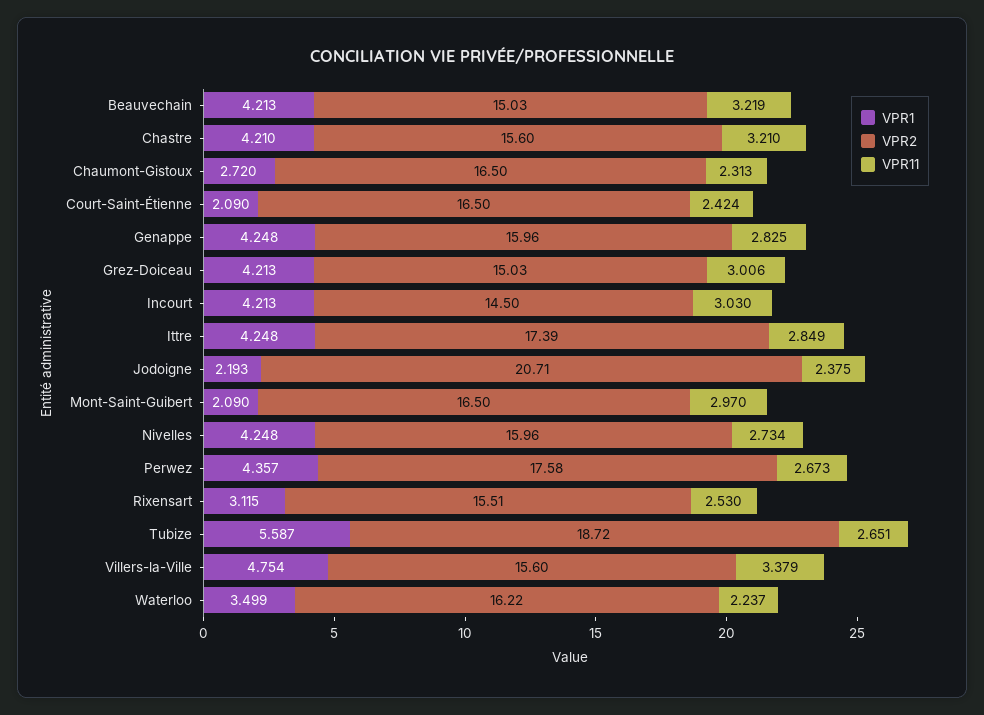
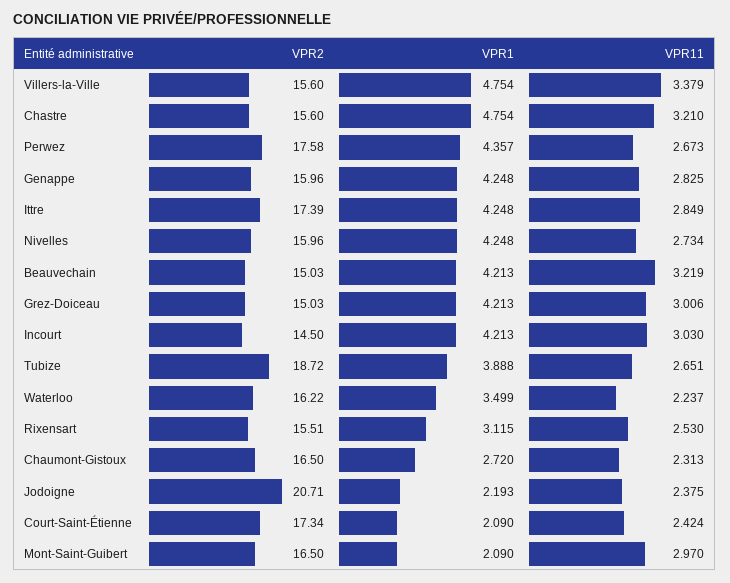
  {
    "VPR1": {
      "Beauvechain": 4.213,
-     "Chastre": 4.21,
+     "Chastre": 4.754,
      "Chaumont-Gistoux": 2.72,
      "Court-Saint-Étienne": 2.09,
      "Genappe": 4.248,
      "Grez-Doiceau": 4.213,
      "Incourt": 4.213,
      "Ittre": 4.248,
      "Jodoigne": 2.193,
      "Mont-Saint-Guibert": 2.09,
      "Nivelles": 4.248,
      "Perwez": 4.357,
      "Rixensart": 3.115,
-     "Tubize": 5.587,
+     "Tubize": 3.888,
      "Villers-la-Ville": 4.754,
      "Waterloo": 3.499
    },
    "VPR2": {
      "Beauvechain": 15.03,
      "Chastre": 15.6,
      "Chaumont-Gistoux": 16.5,
-     "Court-Saint-Étienne": 16.5,
+     "Court-Saint-Étienne": 17.34,
      "Genappe": 15.96,
      "Grez-Doiceau": 15.03,
      "Incourt": 14.5,
      "Ittre": 17.39,
      "Jodoigne": 20.71,
      "Mont-Saint-Guibert": 16.5,
      "Nivelles": 15.96,
      "Perwez": 17.58,
      "Rixensart": 15.51,
      "Tubize": 18.72,
      "Villers-la-Ville": 15.6,
      "Waterloo": 16.22
    },
    "VPR11": {
      "Beauvechain": 3.219,
      "Chastre": 3.21,
      "Chaumont-Gistoux": 2.313,
      "Court-Saint-Étienne": 2.424,
      "Genappe": 2.825,
      "Grez-Doiceau": 3.006,
      "Incourt": 3.03,
      "Ittre": 2.849,
      "Jodoigne": 2.375,
      "Mont-Saint-Guibert": 2.97,
      "Nivelles": 2.734,
      "Perwez": 2.673,
      "Rixensart": 2.53,
      "Tubize": 2.651,
      "Villers-la-Ville": 3.379,
      "Waterloo": 2.237
    }
  }

